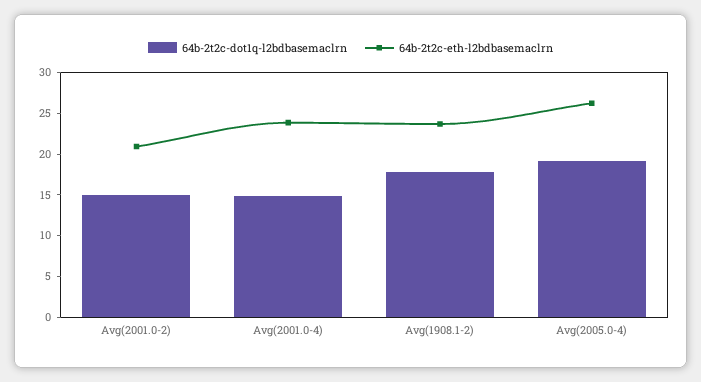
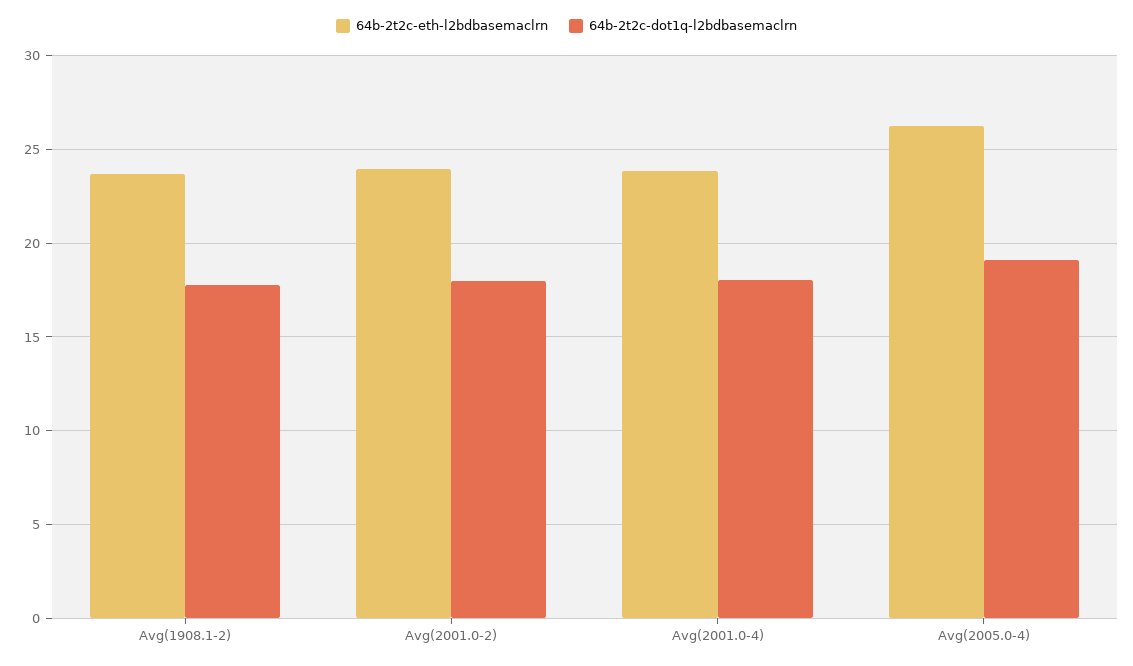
  {
    "64b-2t2c-dot1q-l2bdbasemaclrn": {
-     "Avg(2001.0-2)": 15,
+     "Avg(2001.0-2)": 18,
-     "Avg(2001.0-4)": 15,
+     "Avg(2001.0-4)": 18,
      "Avg(1908.1-2)": 18,
      "Avg(2005.0-4)": 19
    },
    "64b-2t2c-eth-l2bdbasemaclrn": {
-     "Avg(2001.0-2)": 21,
+     "Avg(2001.0-2)": 24,
      "Avg(2001.0-4)": 24,
      "Avg(1908.1-2)": 23.5,
      "Avg(2005.0-4)": 26
    }
  }

